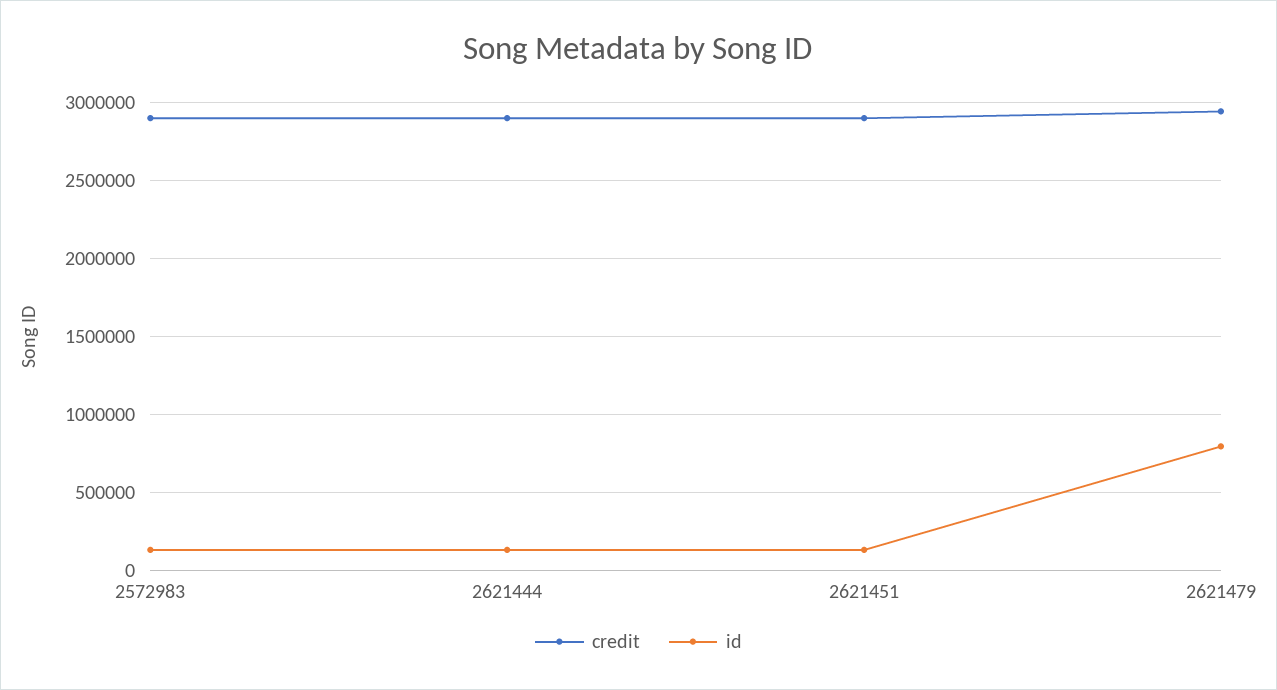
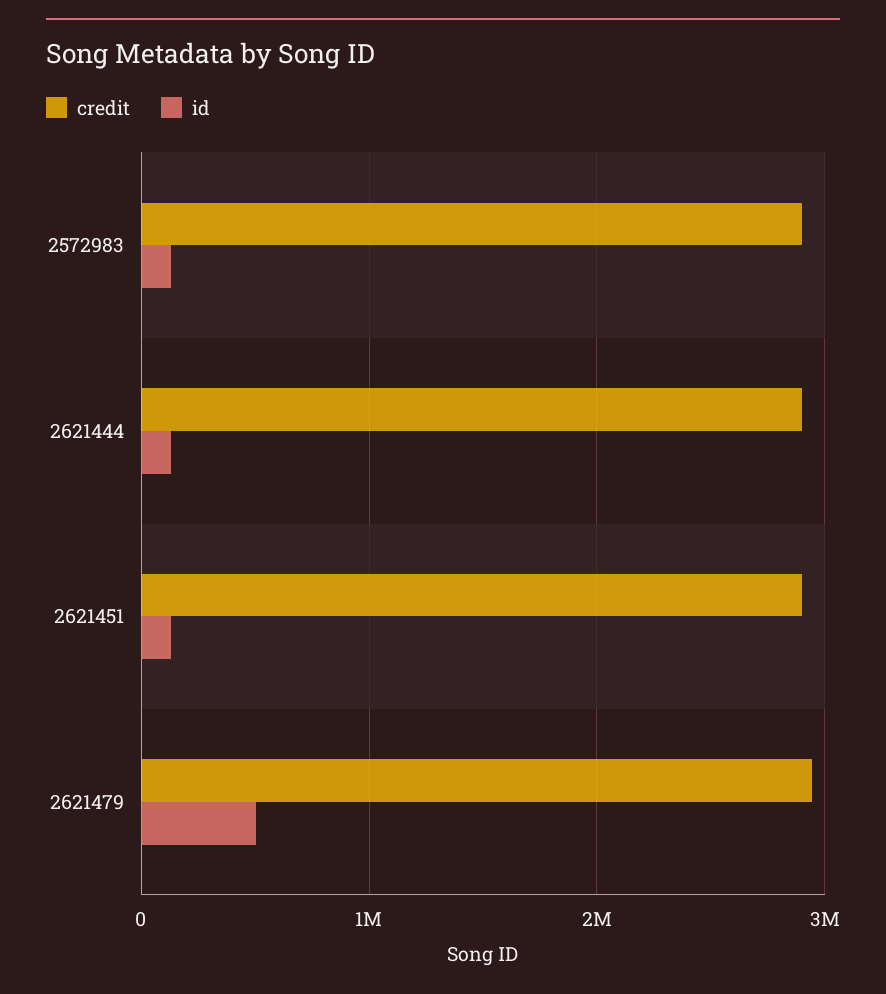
  {
    "credit": {
      "2572983": 2900000,
      "2621444": 2900000,
      "2621451": 2900000,
      "2621479": 2950000
    },
    "id": {
      "2572983": 150000,
      "2621444": 150000,
      "2621451": 150000,
-     "2621479": 800000
+     "2621479": 500000
    }
  }

